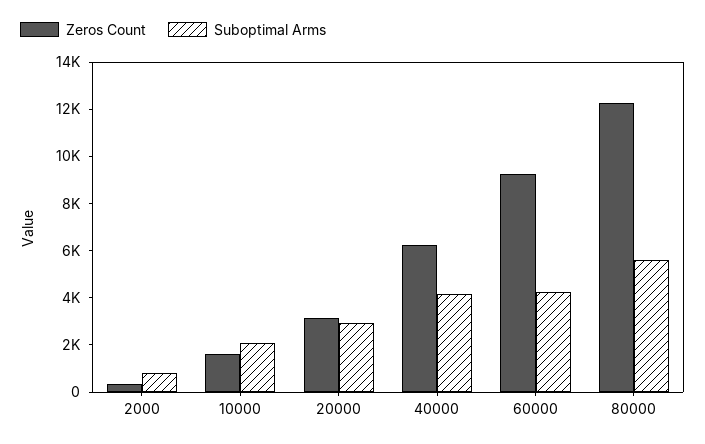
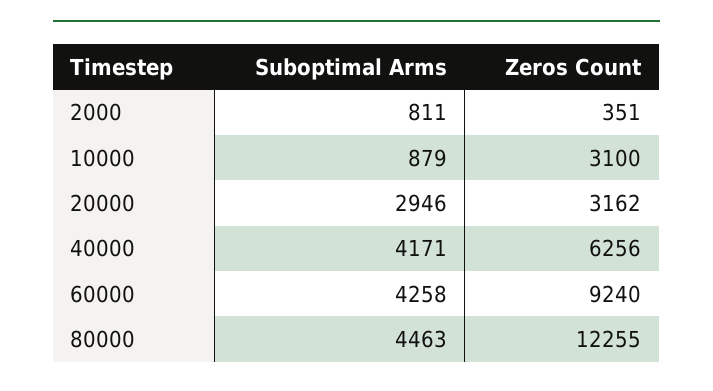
  {
    "Zeros Count": {
      "2000": 351,
-     "10000": 1500,
+     "10000": 3100,
      "20000": 3162,
      "40000": 6256,
      "60000": 9240,
      "80000": 12255
    },
    "Suboptimal Arms": {
      "2000": 811,
-     "10000": 2000,
+     "10000": 879,
      "20000": 2946,
      "40000": 4171,
      "60000": 4258,
-     "80000": 5500
+     "80000": 4463
    }
  }

